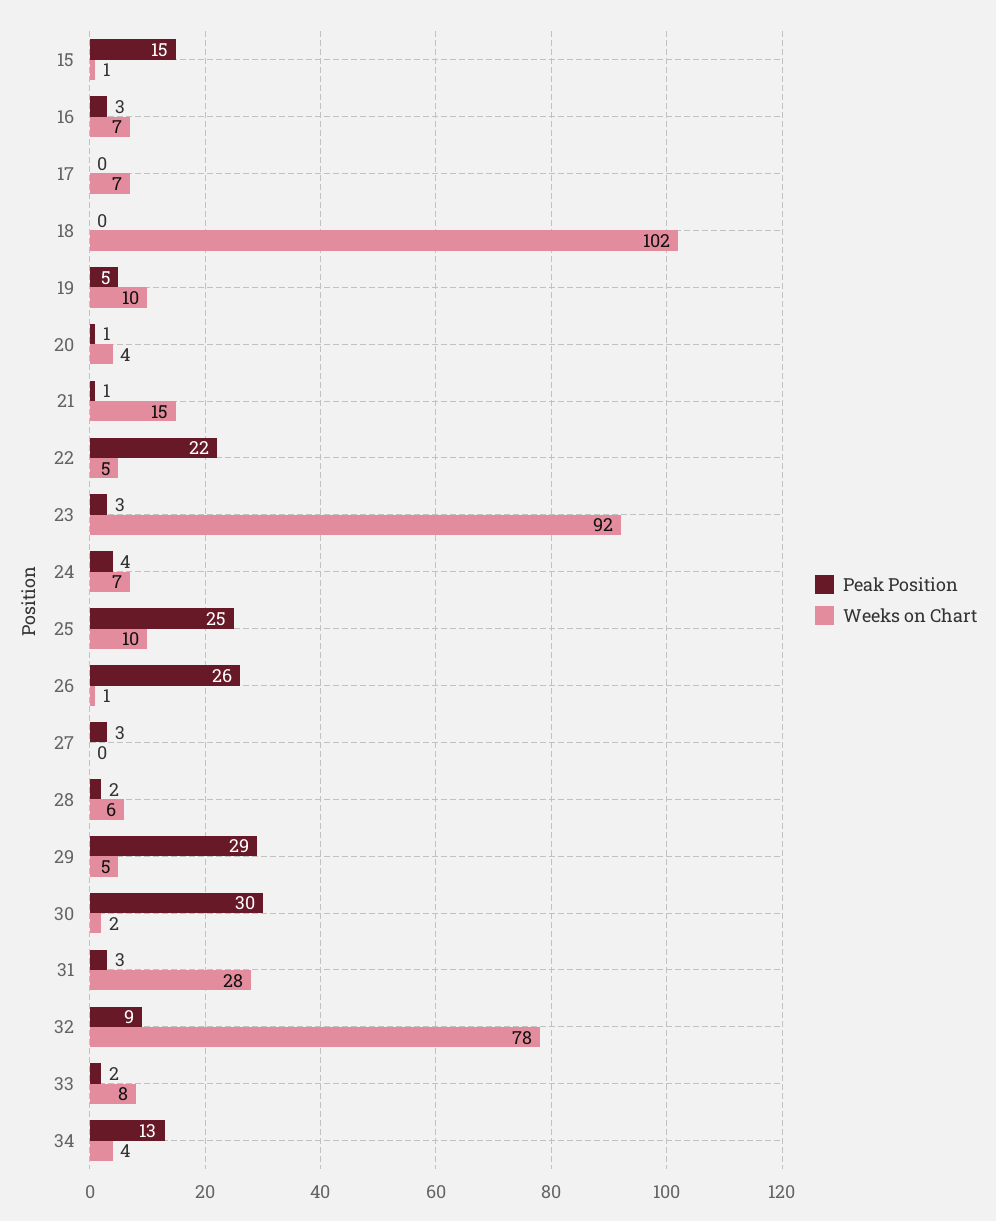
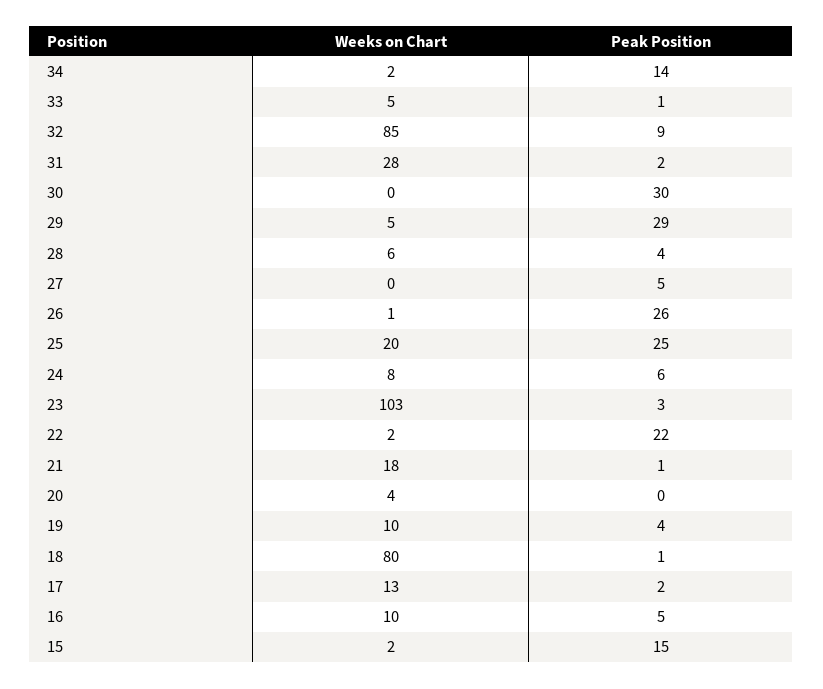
  {
    "Peak Position": {
      "15": 15,
-     "16": 3,
+     "16": 5,
-     "17": 0,
+     "17": 2,
-     "18": 0,
+     "18": 1,
-     "19": 5,
+     "19": 4,
-     "20": 1,
+     "20": 0,
      "21": 1,
      "22": 22,
      "23": 3,
-     "24": 4,
+     "24": 6,
      "25": 25,
      "26": 26,
-     "27": 3,
+     "27": 5,
-     "28": 2,
+     "28": 4,
      "29": 29,
      "30": 30,
-     "31": 3,
+     "31": 2,
      "32": 9,
-     "33": 2,
+     "33": 1,
-     "34": 13
+     "34": 14
    },
    "Weeks on Chart": {
-     "15": 1,
+     "15": 2,
-     "16": 7,
+     "16": 10,
-     "17": 7,
+     "17": 13,
-     "18": 102,
+     "18": 80,
      "19": 10,
      "20": 4,
-     "21": 15,
+     "21": 18,
-     "22": 5,
+     "22": 2,
-     "23": 92,
+     "23": 103,
-     "24": 7,
+     "24": 8,
-     "25": 10,
+     "25": 20,
      "26": 1,
      "27": 0,
      "28": 6,
      "29": 5,
-     "30": 2,
+     "30": 0,
      "31": 28,
-     "32": 78,
+     "32": 85,
-     "33": 8,
+     "33": 5,
-     "34": 4
+     "34": 2
    }
  }

